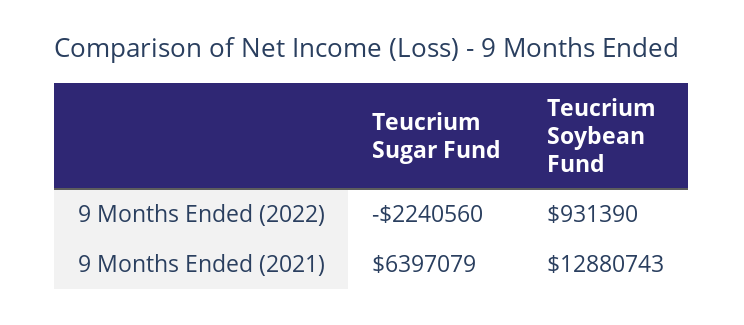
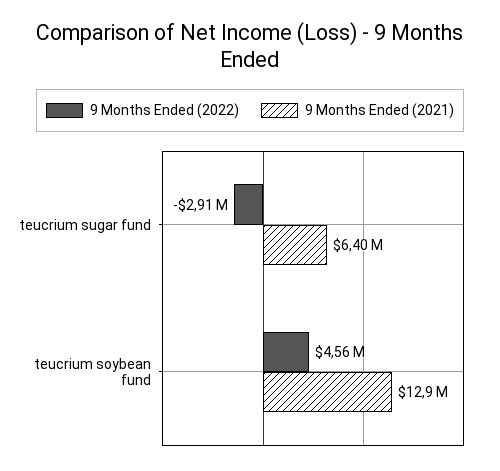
  {
    "9 Months Ended (2022)": {
-     "Teucrium Sugar Fund": -2240560,
+     "Teucrium Sugar Fund": -2910000,
-     "Teucrium Soybean Fund": 931390
+     "Teucrium Soybean Fund": 4560000
    },
    "9 Months Ended (2021)": {
      "Teucrium Sugar Fund": 6397079,
      "Teucrium Soybean Fund": 12880743
    }
  }

